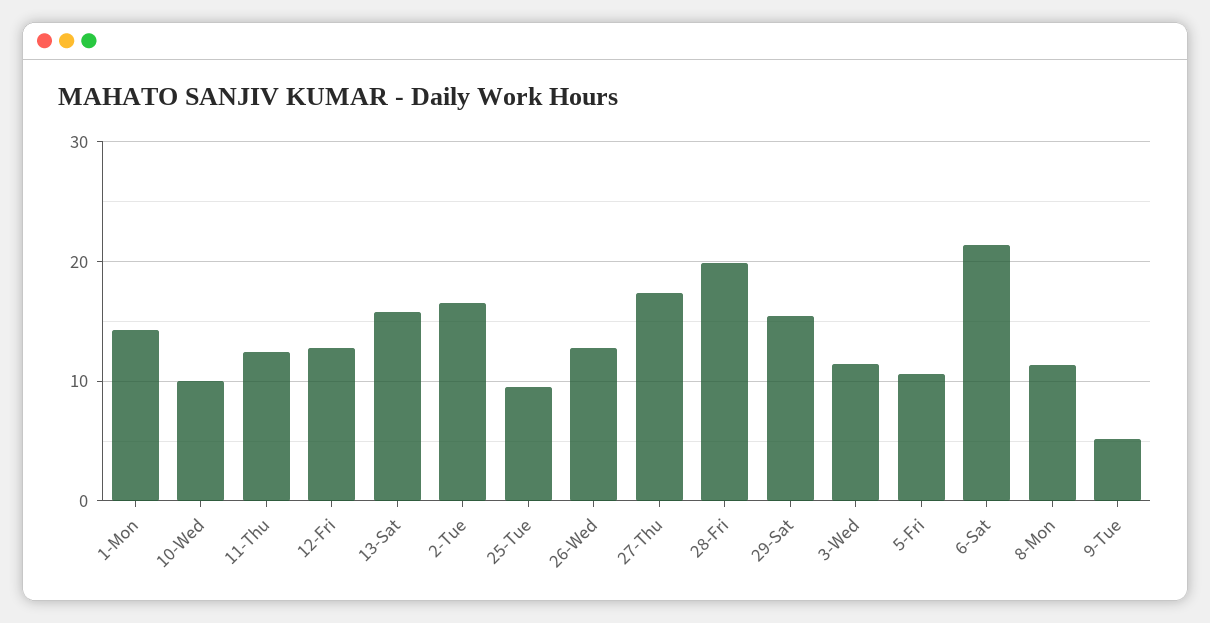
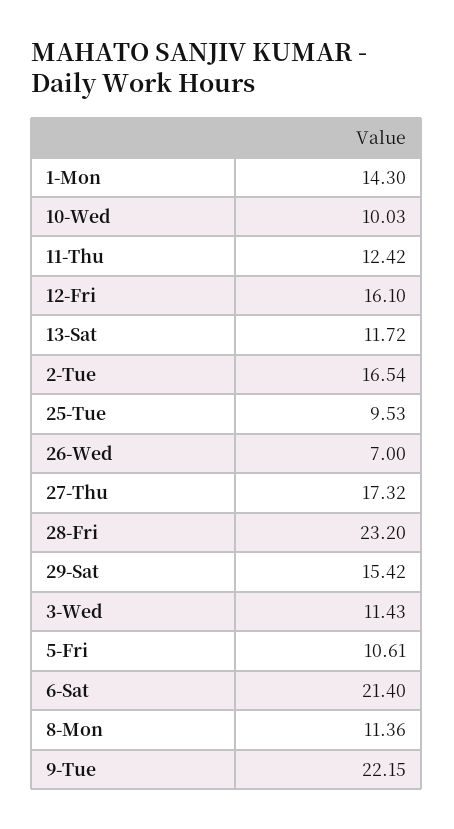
  {
    "1-Mon": 14.3,
    "10-Wed": 10.03,
    "11-Thu": 12.42,
-   "12-Fri": 13,
+   "12-Fri": 16.1,
-   "13-Sat": 16,
+   "13-Sat": 11.72,
    "2-Tue": 16.54,
    "25-Tue": 9.53,
-   "26-Wed": 13,
+   "26-Wed": 7,
    "27-Thu": 17.32,
-   "28-Fri": 20,
+   "28-Fri": 23.2,
    "29-Sat": 15.42,
    "3-Wed": 11.43,
    "5-Fri": 10.61,
    "6-Sat": 21.4,
    "8-Mon": 11.36,
-   "9-Tue": 5
+   "9-Tue": 22.15
  }

